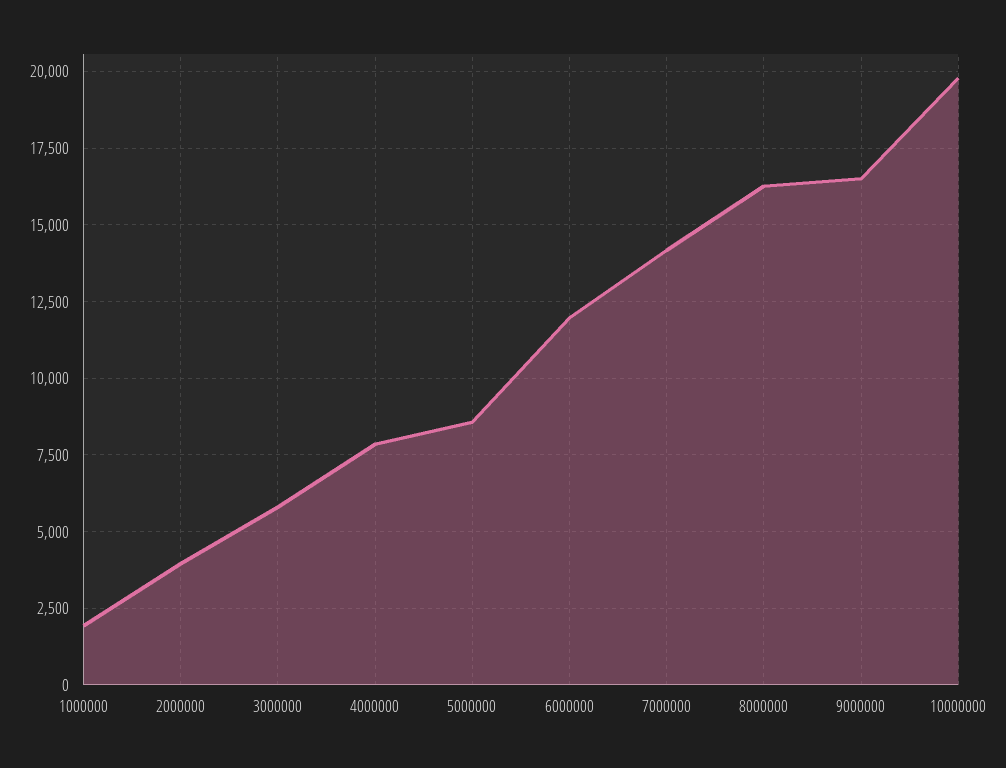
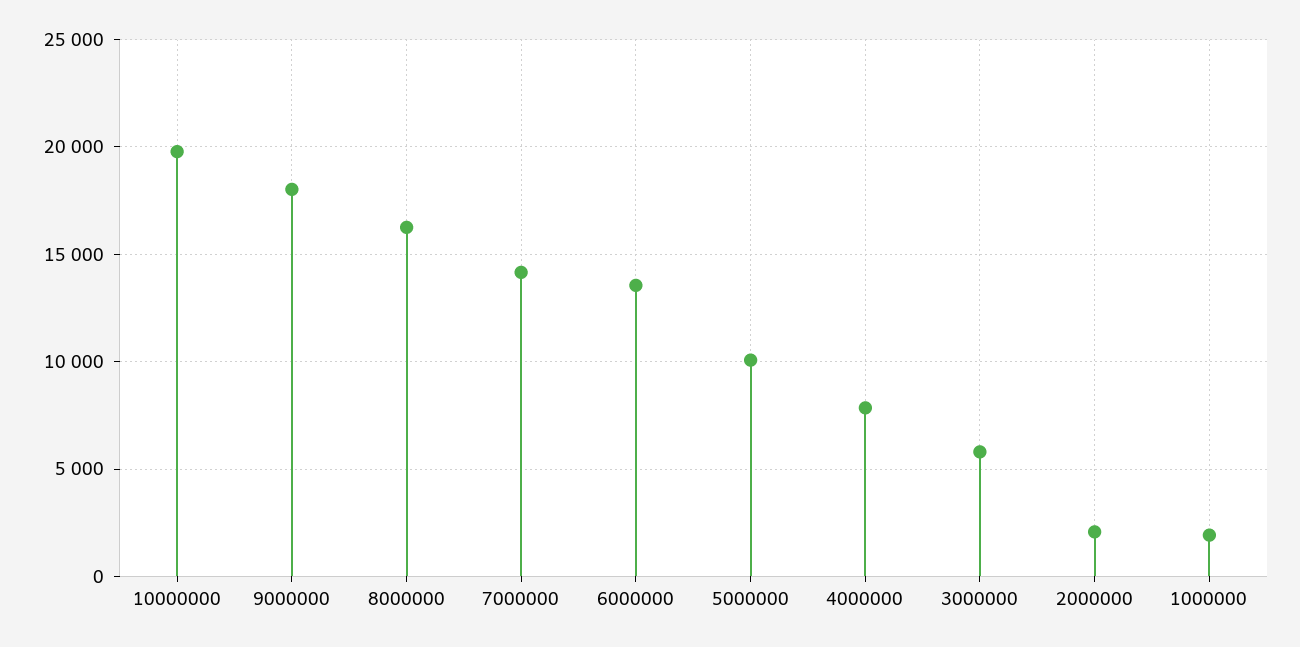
  {
    "1000000": 2000,
-   "2000000": 4000,
+   "2000000": 2000,
    "3000000": 5750,
    "4000000": 7750,
-   "5000000": 8500,
+   "5000000": 10000,
-   "6000000": 12000,
+   "6000000": 13500,
    "7000000": 14250,
    "8000000": 16250,
-   "9000000": 16500,
+   "9000000": 18000,
    "10000000": 19750
  }

